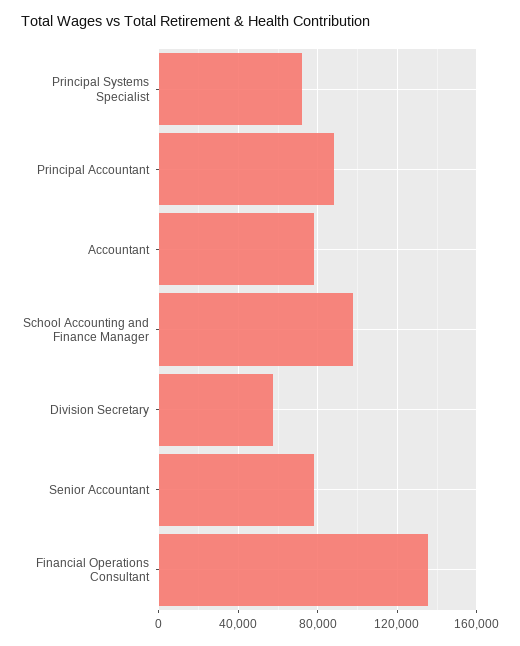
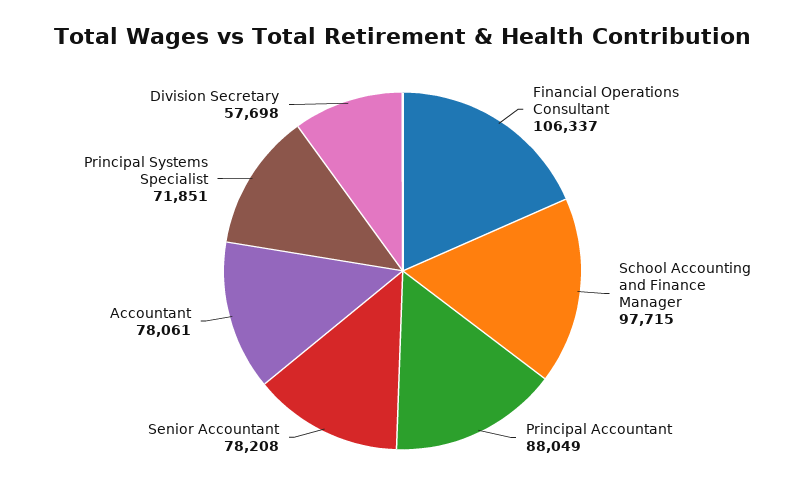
  {
    "Principal Systems Specialist": 71851,
    "Principal Accountant": 88049,
    "Accountant": 78061,
    "School Accounting and Finance Manager": 97715,
    "Division Secretary": 57698,
    "Senior Accountant": 78208,
-   "Financial Operations Consultant": 135000
+   "Financial Operations Consultant": 106337
  }

